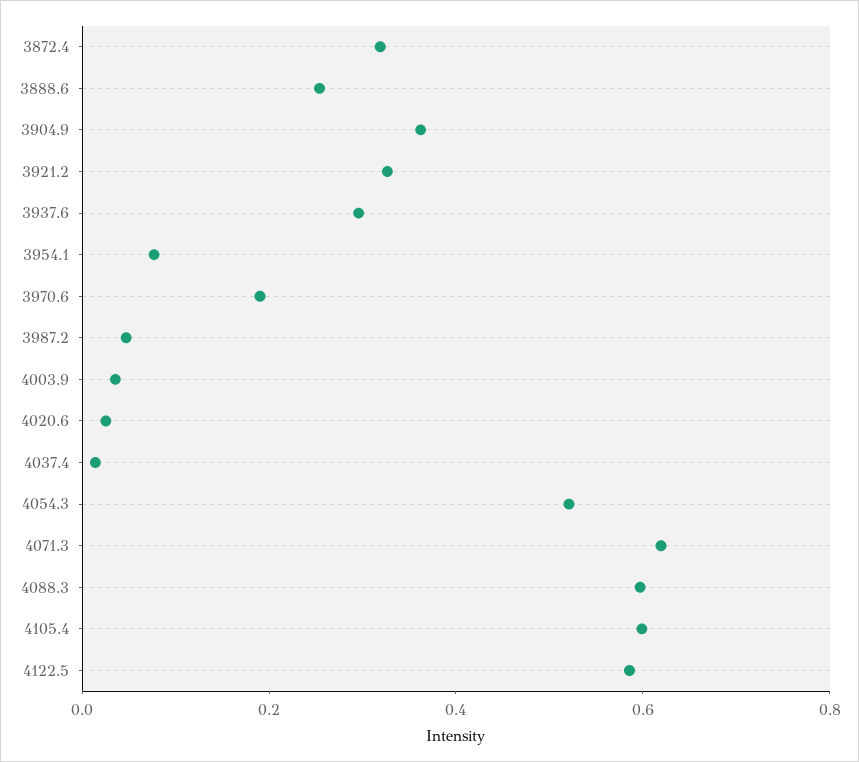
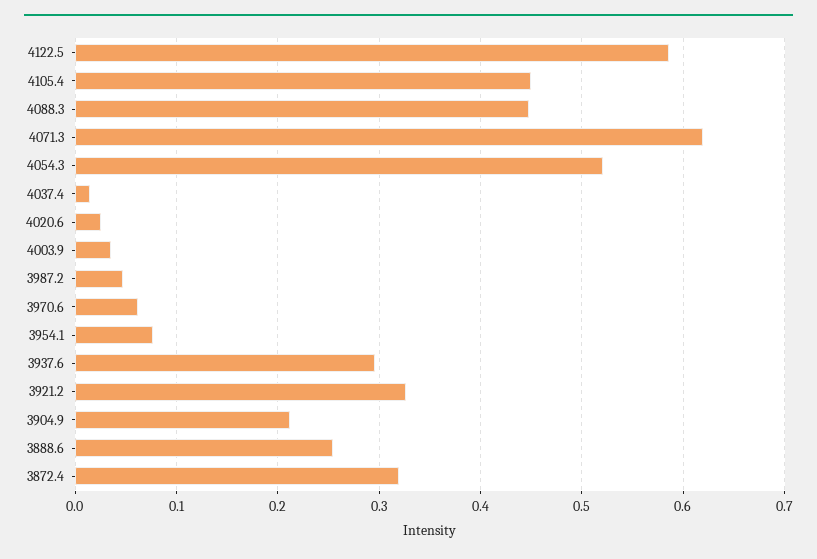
  {
    "3872.4": 0.32,
    "3888.6": 0.25,
-   "3904.9": 0.35,
+   "3904.9": 0.21,
    "3921.2": 0.33,
    "3937.6": 0.3,
    "3954.1": 0.08,
-   "3970.6": 0.2,
+   "3970.6": 0.06,
    "3987.2": 0.05,
    "4003.9": 0.04,
    "4020.6": 0.03,
    "4037.4": 0.01,
    "4054.3": 0.52,
    "4071.3": 0.62,
-   "4088.3": 0.6,
+   "4088.3": 0.45,
-   "4105.4": 0.6,
+   "4105.4": 0.45,
    "4122.5": 0.59
  }

